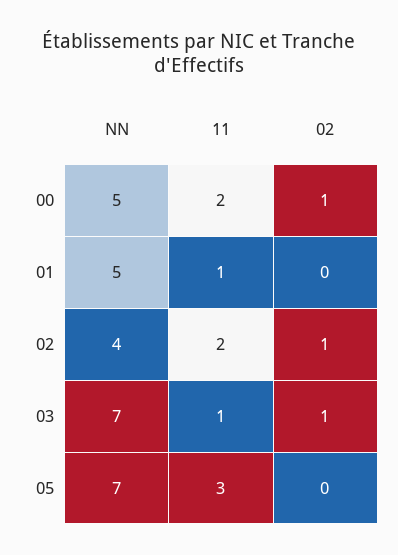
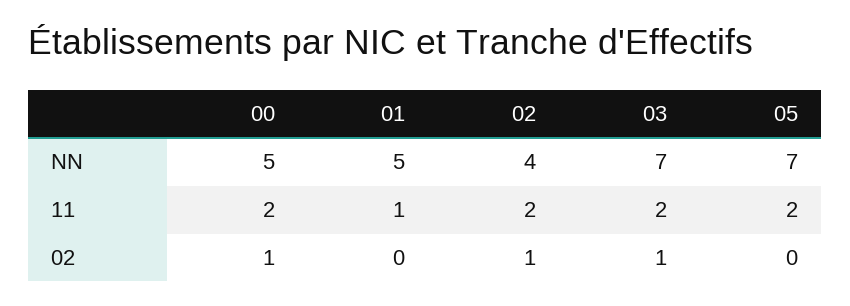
  {
    "NN": {
      "00": 5,
      "01": 5,
      "02": 4,
      "03": 7,
      "05": 7
    },
    "11": {
      "00": 2,
      "01": 1,
      "02": 2,
-     "03": 1,
+     "03": 2,
-     "05": 3
+     "05": 2
    },
    "02": {
      "00": 1,
      "01": 0,
      "02": 1,
      "03": 1,
      "05": 0
    }
  }

